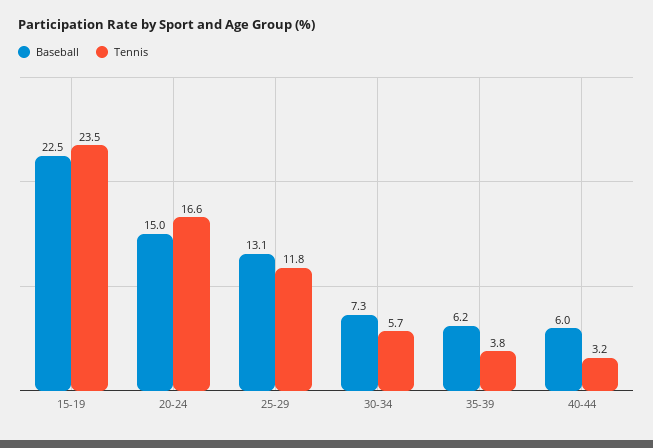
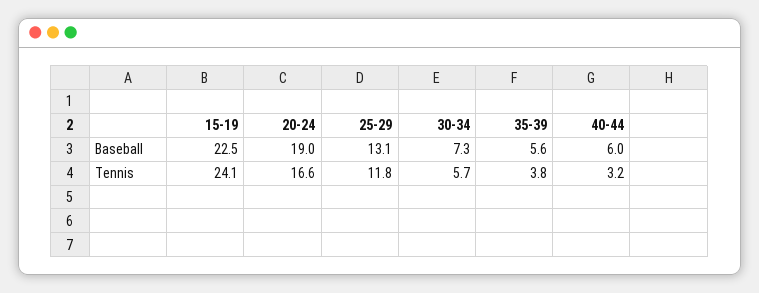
  {
    "Baseball": {
      "15-19": 22.5,
-     "20-24": 15,
+     "20-24": 19,
      "25-29": 13.1,
      "30-34": 7.3,
-     "35-39": 6.2,
+     "35-39": 5.6,
      "40-44": 6
    },
    "Tennis": {
-     "15-19": 23.5,
+     "15-19": 24.1,
      "20-24": 16.6,
      "25-29": 11.8,
      "30-34": 5.7,
      "35-39": 3.8,
      "40-44": 3.2
    }
  }

